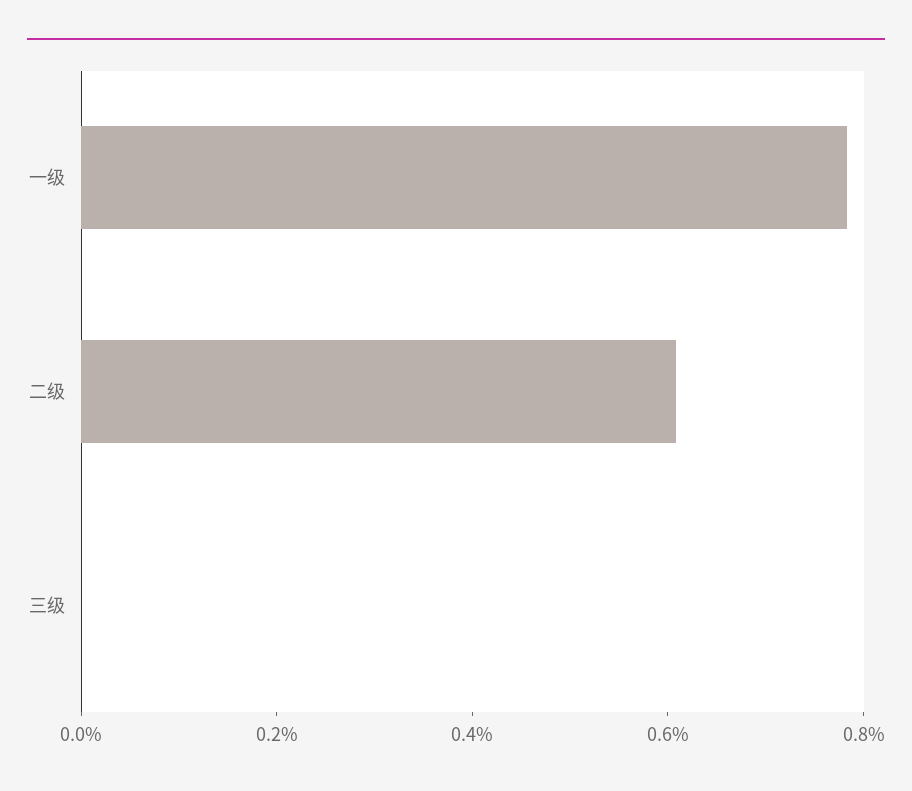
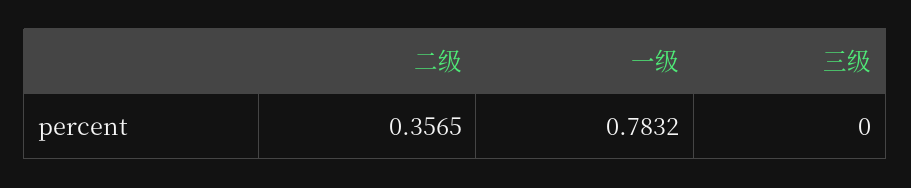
  {
    "一级": 0.7832,
-   "二级": 0.6,
+   "二级": 0.3565,
    "三级": 0
  }

